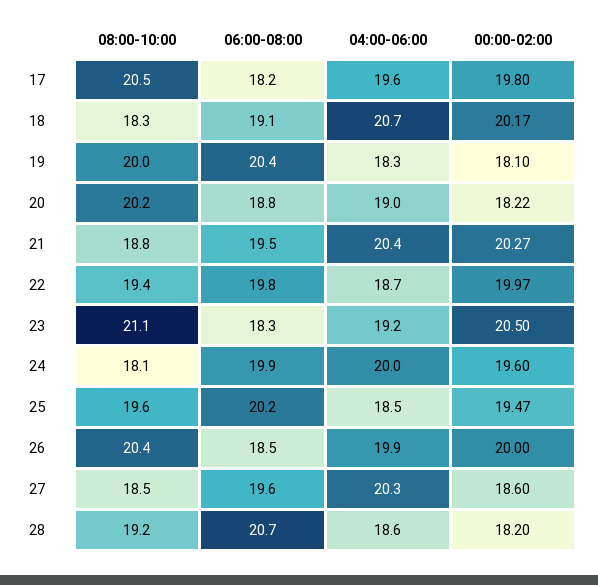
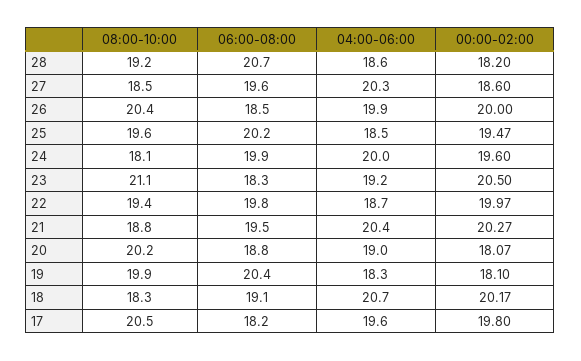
  {
    "08:00-10:00": {
      "17": 20.5,
      "18": 18.3,
-     "19": 20,
+     "19": 19.9,
      "20": 20.2,
      "21": 18.8,
      "22": 19.4,
      "23": 21.1,
      "24": 18.1,
      "25": 19.6,
      "26": 20.4,
      "27": 18.5,
      "28": 19.2
    },
    "06:00-08:00": {
      "17": 18.2,
      "18": 19.1,
      "19": 20.4,
      "20": 18.8,
      "21": 19.5,
      "22": 19.8,
      "23": 18.3,
      "24": 19.9,
      "25": 20.2,
      "26": 18.5,
      "27": 19.6,
      "28": 20.7
    },
    "04:00-06:00": {
      "17": 19.6,
      "18": 20.7,
      "19": 18.3,
      "20": 19,
      "21": 20.4,
      "22": 18.7,
      "23": 19.2,
      "24": 20,
      "25": 18.5,
      "26": 19.9,
      "27": 20.3,
      "28": 18.6
    },
    "00:00-02:00": {
      "17": 19.8,
      "18": 20.17,
      "19": 18.1,
-     "20": 18.22,
+     "20": 18.07,
      "21": 20.27,
      "22": 19.97,
      "23": 20.5,
      "24": 19.6,
      "25": 19.47,
      "26": 20,
      "27": 18.6,
      "28": 18.2
    }
  }

